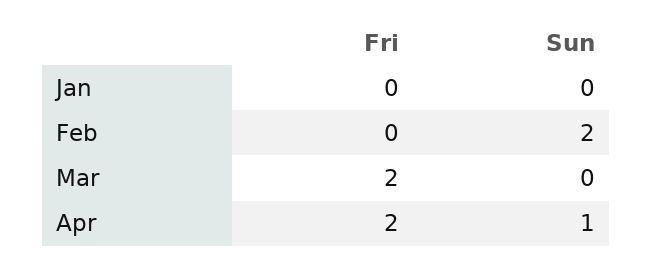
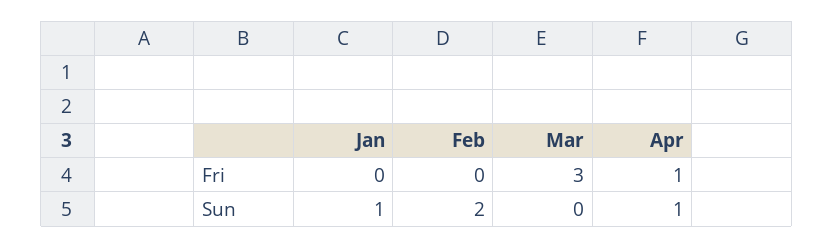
  {
    "Fri": {
      "Jan": 0,
      "Feb": 0,
-     "Mar": 2,
+     "Mar": 3,
-     "Apr": 2
+     "Apr": 1
    },
    "Sun": {
-     "Jan": 0,
+     "Jan": 1,
      "Feb": 2,
      "Mar": 0,
      "Apr": 1
    }
  }

